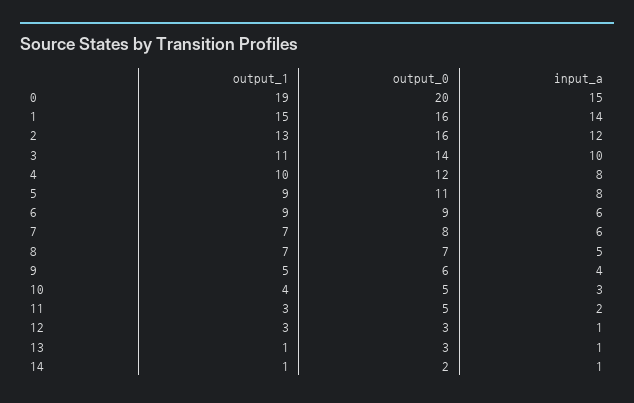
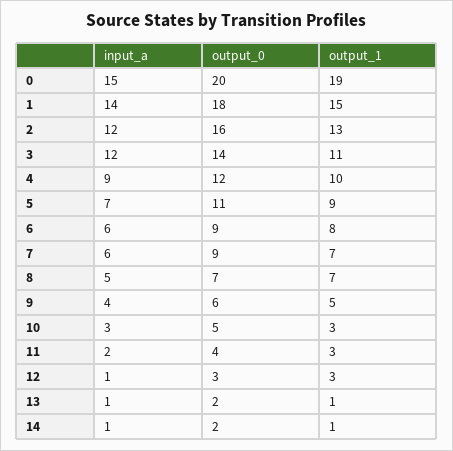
  {
    "output_1": {
      "0": 19,
      "1": 15,
      "2": 13,
      "3": 11,
      "4": 10,
      "5": 9,
-     "6": 9,
+     "6": 8,
      "7": 7,
      "8": 7,
      "9": 5,
-     "10": 4,
+     "10": 3,
      "11": 3,
      "12": 3,
      "13": 1,
      "14": 1
    },
    "output_0": {
      "0": 20,
-     "1": 16,
+     "1": 18,
      "2": 16,
      "3": 14,
      "4": 12,
      "5": 11,
      "6": 9,
-     "7": 8,
+     "7": 9,
      "8": 7,
      "9": 6,
      "10": 5,
-     "11": 5,
+     "11": 4,
      "12": 3,
-     "13": 3,
+     "13": 2,
      "14": 2
    },
    "input_a": {
      "0": 15,
      "1": 14,
      "2": 12,
-     "3": 10,
+     "3": 12,
-     "4": 8,
+     "4": 9,
-     "5": 8,
+     "5": 7,
      "6": 6,
      "7": 6,
      "8": 5,
      "9": 4,
      "10": 3,
      "11": 2,
      "12": 1,
      "13": 1,
      "14": 1
    }
  }

